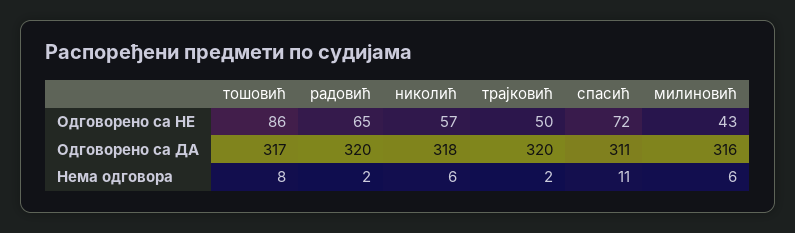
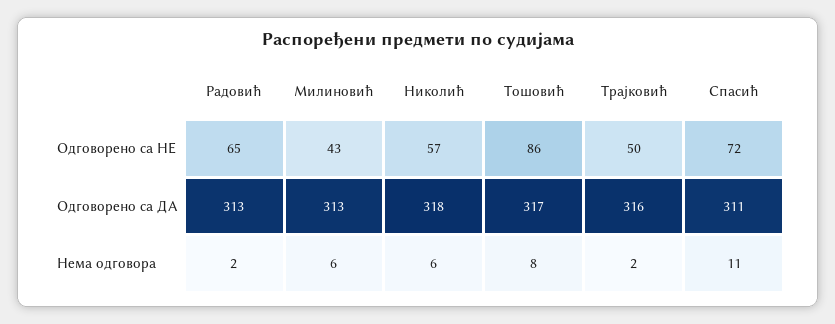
  {
    "тошовић": {
      "Одговорено са НЕ": 86,
      "Одговорено са ДА": 317,
      "Нема одговора": 8
    },
    "радовић": {
      "Одговорено са НЕ": 65,
-     "Одговорено са ДА": 320,
+     "Одговорено са ДА": 313,
      "Нема одговора": 2
    },
    "николић": {
      "Одговорено са НЕ": 57,
      "Одговорено са ДА": 318,
      "Нема одговора": 6
    },
    "трајковић": {
      "Одговорено са НЕ": 50,
-     "Одговорено са ДА": 320,
+     "Одговорено са ДА": 316,
      "Нема одговора": 2
    },
    "спасић": {
      "Одговорено са НЕ": 72,
      "Одговорено са ДА": 311,
      "Нема одговора": 11
    },
    "милиновић": {
      "Одговорено са НЕ": 43,
-     "Одговорено са ДА": 316,
+     "Одговорено са ДА": 313,
      "Нема одговора": 6
    }
  }

